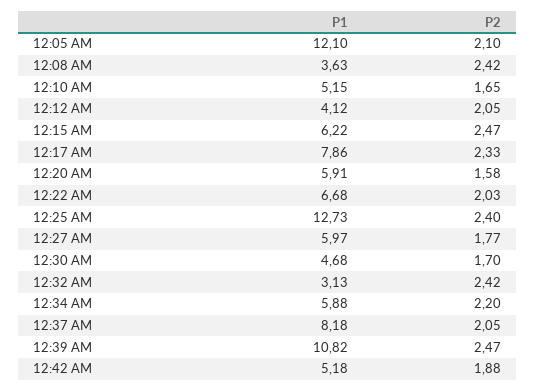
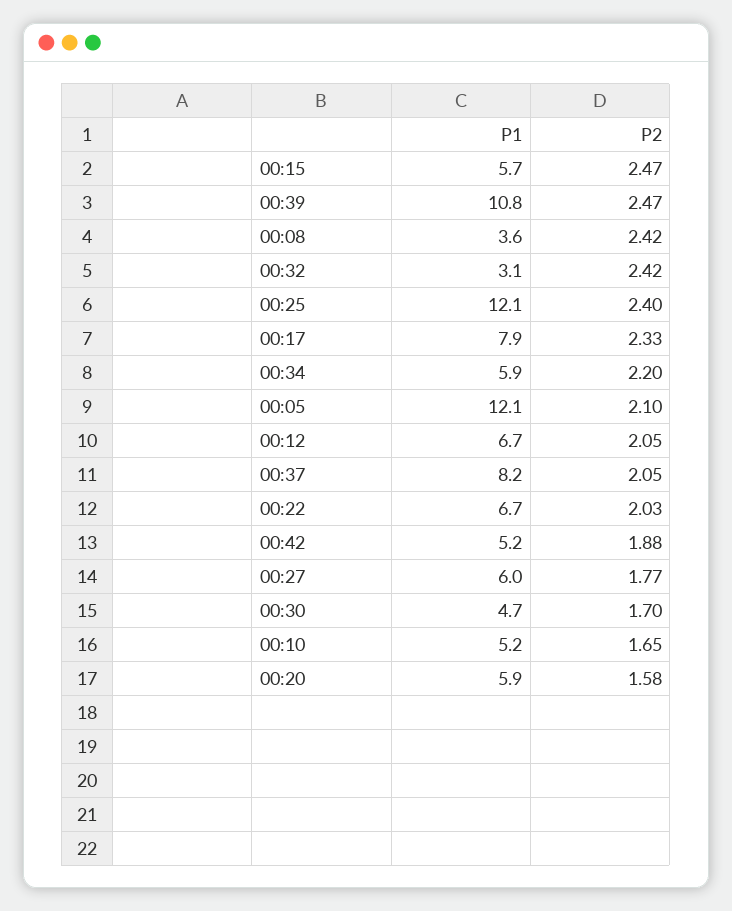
  {
    "P1": {
      "12:05 AM": 12.1,
      "12:08 AM": 3.63,
      "12:10 AM": 5.15,
-     "12:12 AM": 4.12,
+     "12:12 AM": 6.7,
-     "12:15 AM": 6.22,
+     "12:15 AM": 5.7,
      "12:17 AM": 7.86,
      "12:20 AM": 5.91,
      "12:22 AM": 6.68,
-     "12:25 AM": 12.73,
+     "12:25 AM": 12.1,
      "12:27 AM": 5.97,
      "12:30 AM": 4.68,
      "12:32 AM": 3.13,
      "12:34 AM": 5.88,
      "12:37 AM": 8.18,
      "12:39 AM": 10.82,
      "12:42 AM": 5.18
    },
    "P2": {
      "12:05 AM": 2.1,
      "12:08 AM": 2.42,
      "12:10 AM": 1.65,
      "12:12 AM": 2.05,
      "12:15 AM": 2.47,
      "12:17 AM": 2.33,
      "12:20 AM": 1.58,
      "12:22 AM": 2.03,
      "12:25 AM": 2.4,
      "12:27 AM": 1.77,
      "12:30 AM": 1.7,
      "12:32 AM": 2.42,
      "12:34 AM": 2.2,
      "12:37 AM": 2.05,
      "12:39 AM": 2.47,
      "12:42 AM": 1.88
    }
  }

